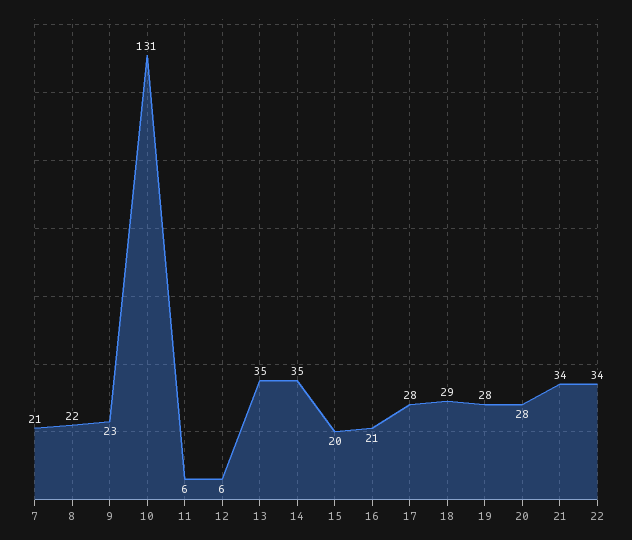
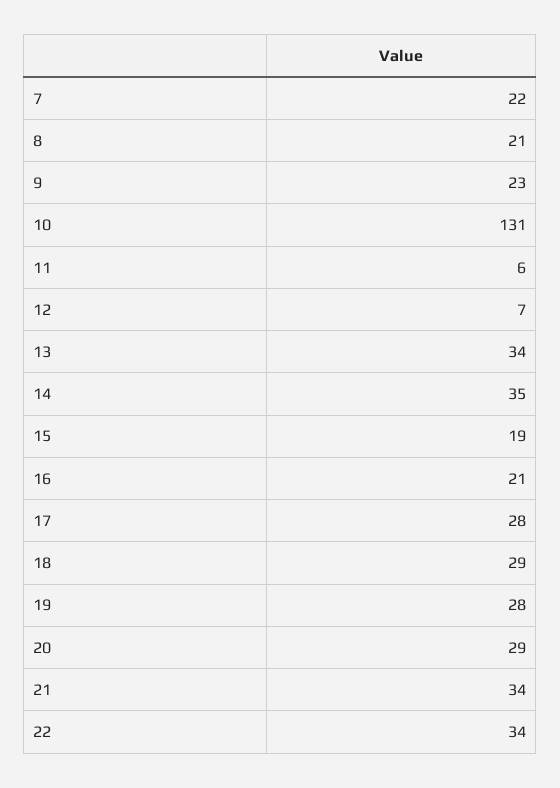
  {
-   "7": 21,
+   "7": 22,
-   "8": 22,
+   "8": 21,
    "9": 23,
    "10": 131,
    "11": 6,
-   "12": 6,
+   "12": 7,
-   "13": 35,
+   "13": 34,
    "14": 35,
-   "15": 20,
+   "15": 19,
    "16": 21,
    "17": 28,
    "18": 29,
    "19": 28,
-   "20": 28,
+   "20": 29,
    "21": 34,
    "22": 34
  }

